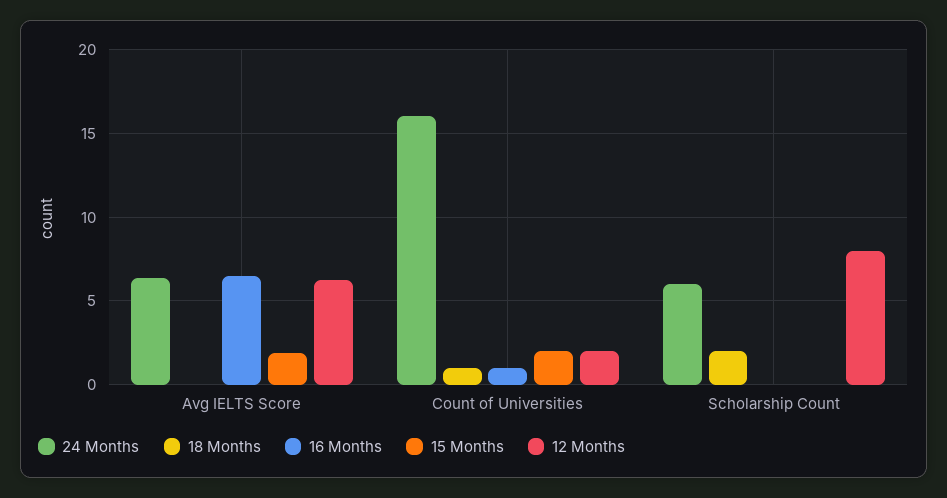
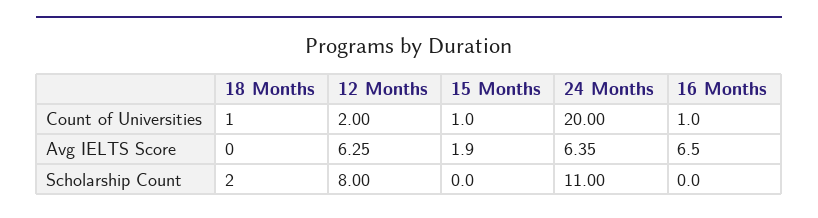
  {
    "24 Months": {
      "Avg IELTS Score": 6.35,
-     "Count of Universities": 16,
+     "Count of Universities": 20,
-     "Scholarship Count": 6
+     "Scholarship Count": 11
    },
    "18 Months": {
      "Avg IELTS Score": 0,
      "Count of Universities": 1,
      "Scholarship Count": 2
    },
    "16 Months": {
      "Avg IELTS Score": 6.5,
      "Count of Universities": 1,
      "Scholarship Count": 0
    },
    "15 Months": {
      "Avg IELTS Score": 1.9,
-     "Count of Universities": 2,
+     "Count of Universities": 1,
      "Scholarship Count": 0
    },
    "12 Months": {
      "Avg IELTS Score": 6.25,
      "Count of Universities": 2,
      "Scholarship Count": 8
    }
  }

